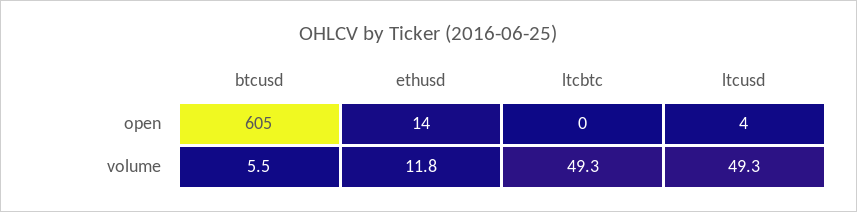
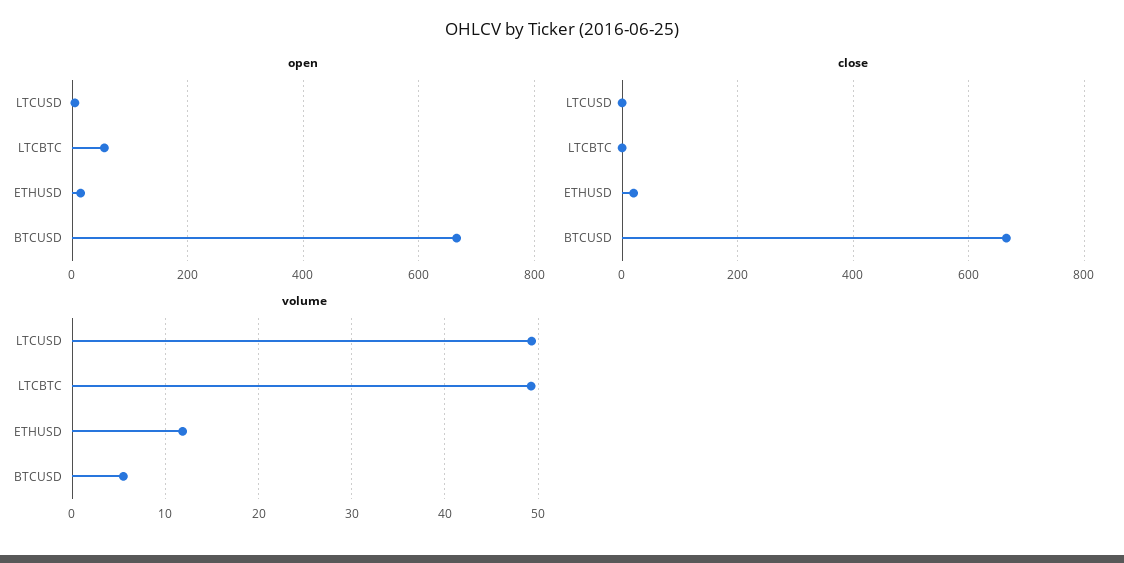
  {
    "open": {
-     "btcusd": 605,
+     "btcusd": 660,
      "ethusd": 14,
-     "ltcbtc": 0,
+     "ltcbtc": 60,
      "ltcusd": 4
    },
    "volume": {
      "btcusd": 5.5,
      "ethusd": 11.8,
      "ltcbtc": 49.3,
      "ltcusd": 49.3
-   }
+   },
+   "close": {
+     "ltcusd": 0,
+     "ltcbtc": 0,
+     "ethusd": 20,
+     "btcusd": 660
+   }
  }

